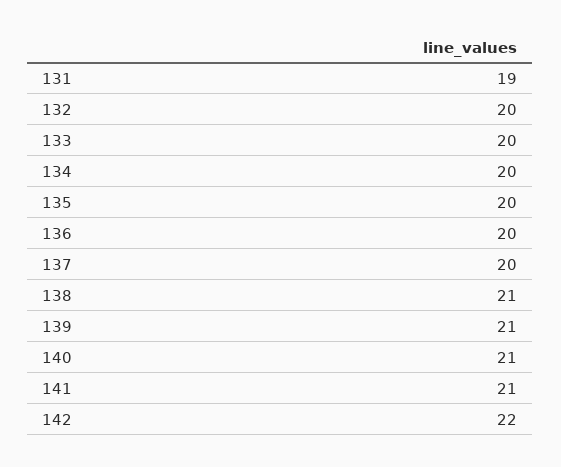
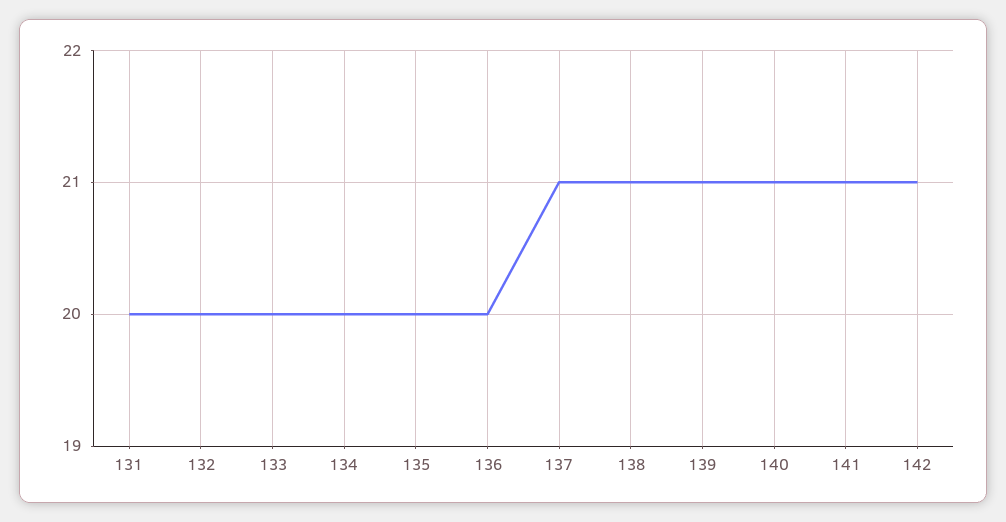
  {
-   "131": 19,
+   "131": 20,
    "132": 20,
    "133": 20,
    "134": 20,
    "135": 20,
    "136": 20,
-   "137": 20,
+   "137": 21,
    "138": 21,
    "139": 21,
    "140": 21,
    "141": 21,
-   "142": 22
+   "142": 21
  }

